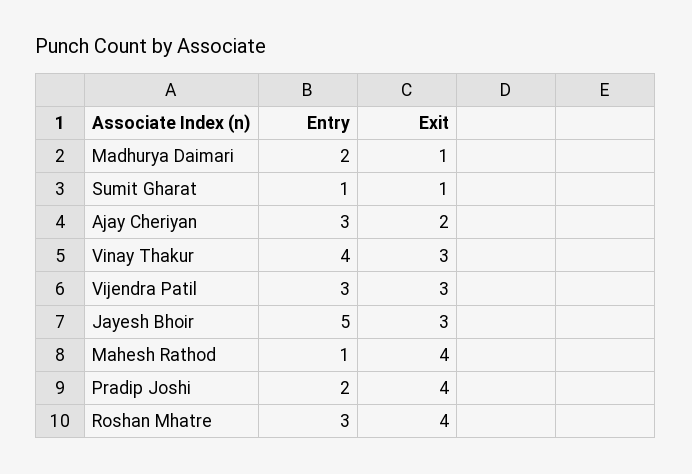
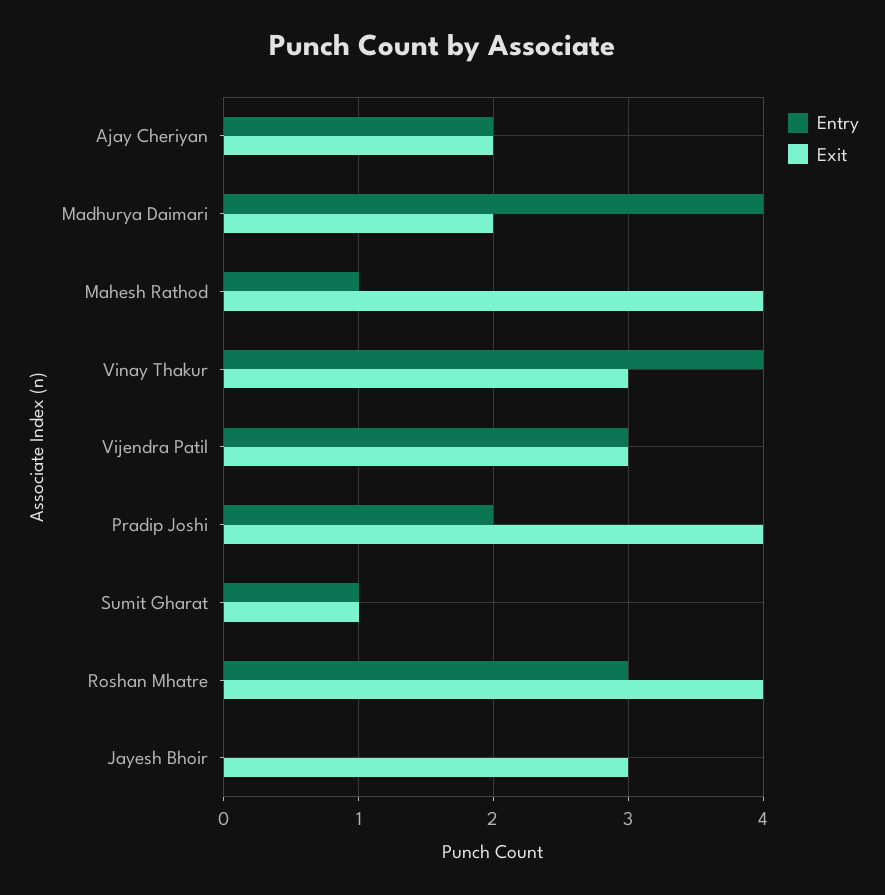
  {
    "Entry": {
-     "Madhurya Daimari": 2,
+     "Madhurya Daimari": 4,
      "Sumit Gharat": 1,
-     "Ajay Cheriyan": 3,
+     "Ajay Cheriyan": 2,
      "Vinay Thakur": 4,
      "Vijendra Patil": 3,
-     "Jayesh Bhoir": 5,
+     "Jayesh Bhoir": 0,
      "Mahesh Rathod": 1,
      "Pradip Joshi": 2,
      "Roshan Mhatre": 3
    },
    "Exit": {
-     "Madhurya Daimari": 1,
+     "Madhurya Daimari": 2,
      "Sumit Gharat": 1,
      "Ajay Cheriyan": 2,
      "Vinay Thakur": 3,
      "Vijendra Patil": 3,
      "Jayesh Bhoir": 3,
      "Mahesh Rathod": 4,
      "Pradip Joshi": 4,
      "Roshan Mhatre": 4
    }
  }

